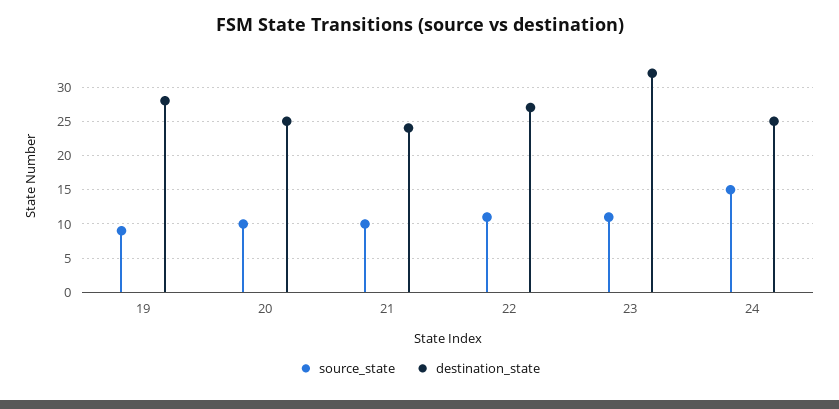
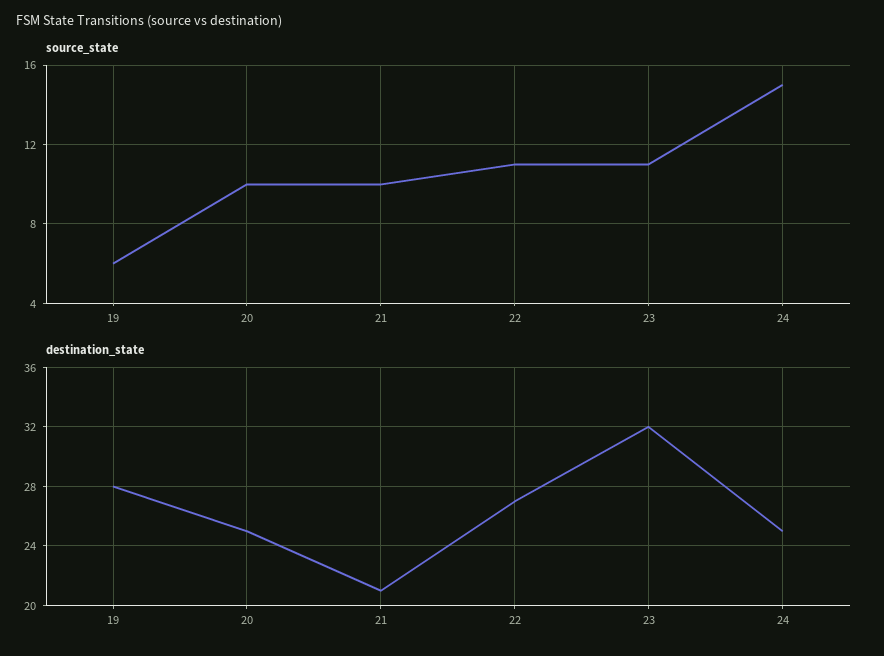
  {
    "source_state": {
-     "19": 9,
+     "19": 6,
      "20": 10,
      "21": 10,
      "22": 11,
      "23": 11,
      "24": 15
    },
    "destination_state": {
      "19": 28,
      "20": 25,
-     "21": 24,
+     "21": 21,
      "22": 27,
      "23": 32,
      "24": 25
    }
  }

